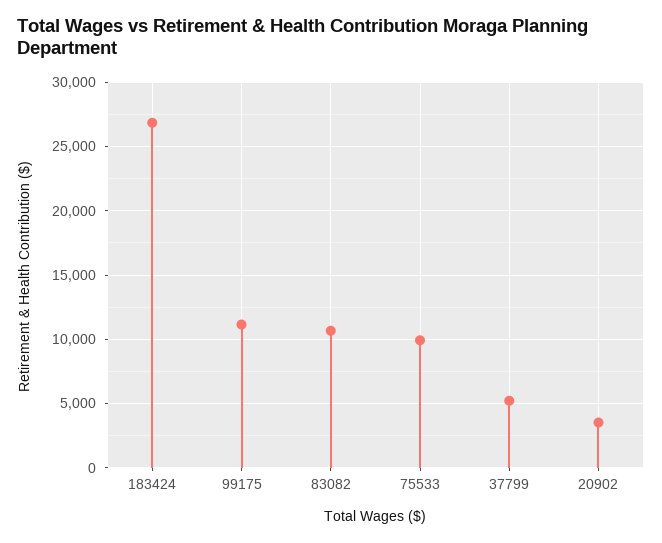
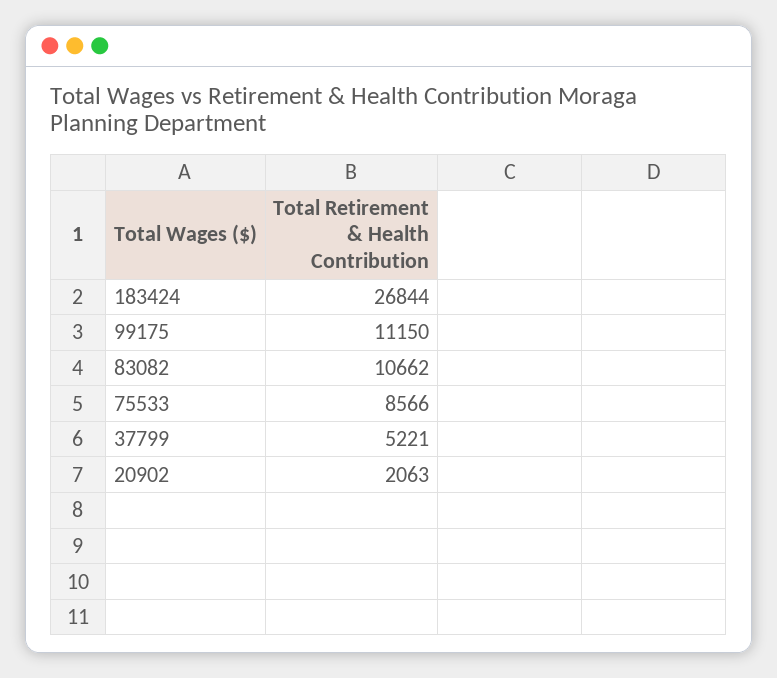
  {
    "183424": 26844,
    "99175": 11150,
    "83082": 10662,
-   "75533": 10000,
+   "75533": 8566,
    "37799": 5221,
-   "20902": 3500
+   "20902": 2063
  }

